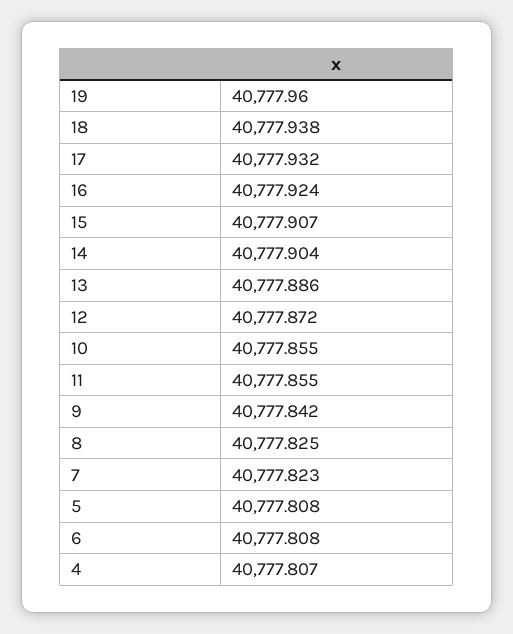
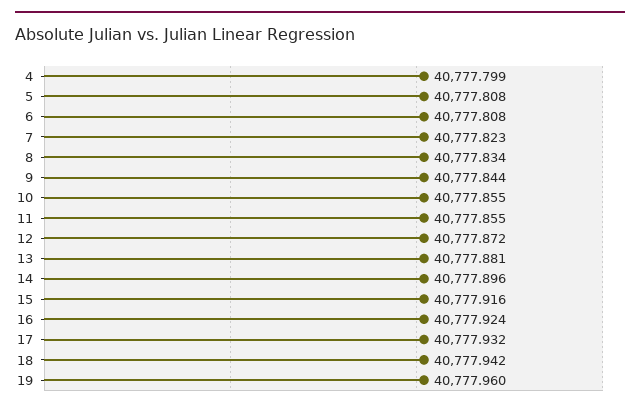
  {
    "19": 40777.96,
-   "18": 40777.938,
+   "18": 40777.942,
    "17": 40777.932,
    "16": 40777.924,
-   "15": 40777.907,
+   "15": 40777.916,
-   "14": 40777.904,
+   "14": 40777.896,
-   "13": 40777.886,
+   "13": 40777.881,
    "12": 40777.872,
    "10": 40777.855,
    "11": 40777.855,
-   "9": 40777.842,
+   "9": 40777.844,
-   "8": 40777.825,
+   "8": 40777.834,
    "7": 40777.823,
    "5": 40777.808,
    "6": 40777.808,
-   "4": 40777.807
+   "4": 40777.799
  }

